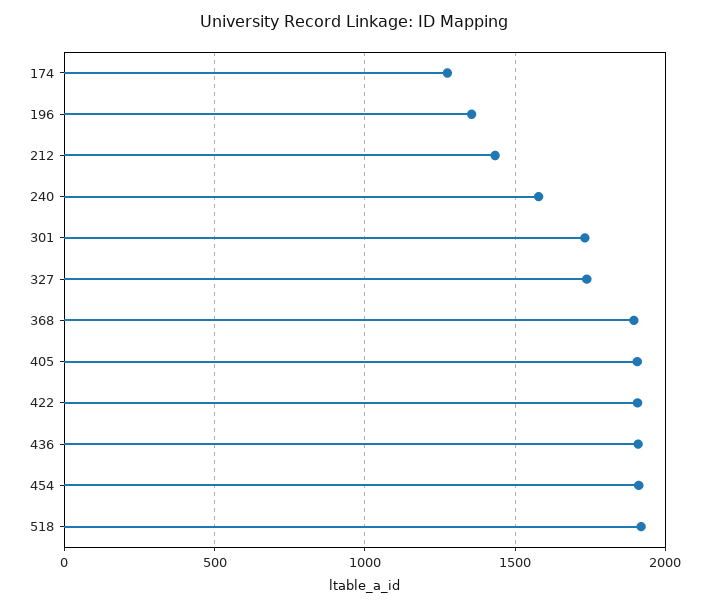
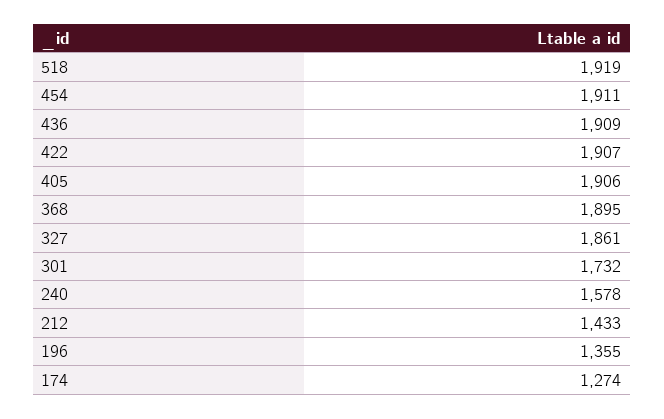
  {
    "174": 1274,
    "196": 1355,
    "212": 1433,
    "240": 1578,
    "301": 1732,
-   "327": 1750,
+   "327": 1861,
    "368": 1895,
    "405": 1906,
    "422": 1907,
    "436": 1909,
    "454": 1911,
    "518": 1919
  }

